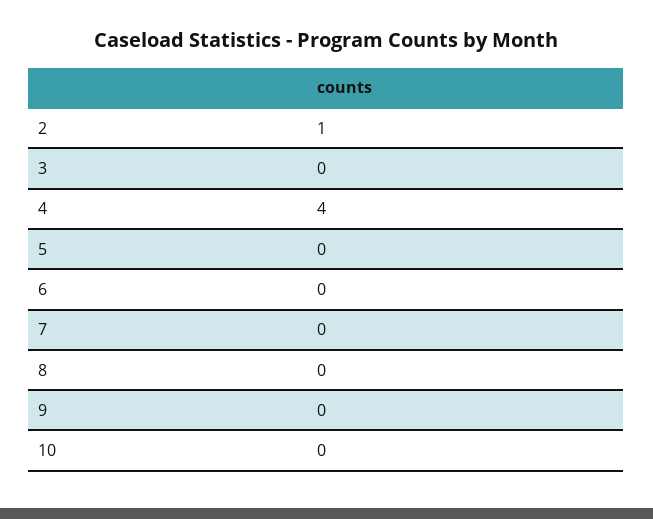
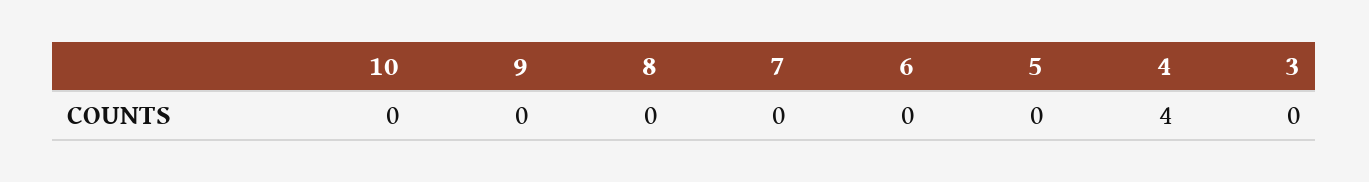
  {
-   "2": 1,
    "3": 0,
    "4": 4,
    "5": 0,
    "6": 0,
    "7": 0,
    "8": 0,
    "9": 0,
    "10": 0
  }

